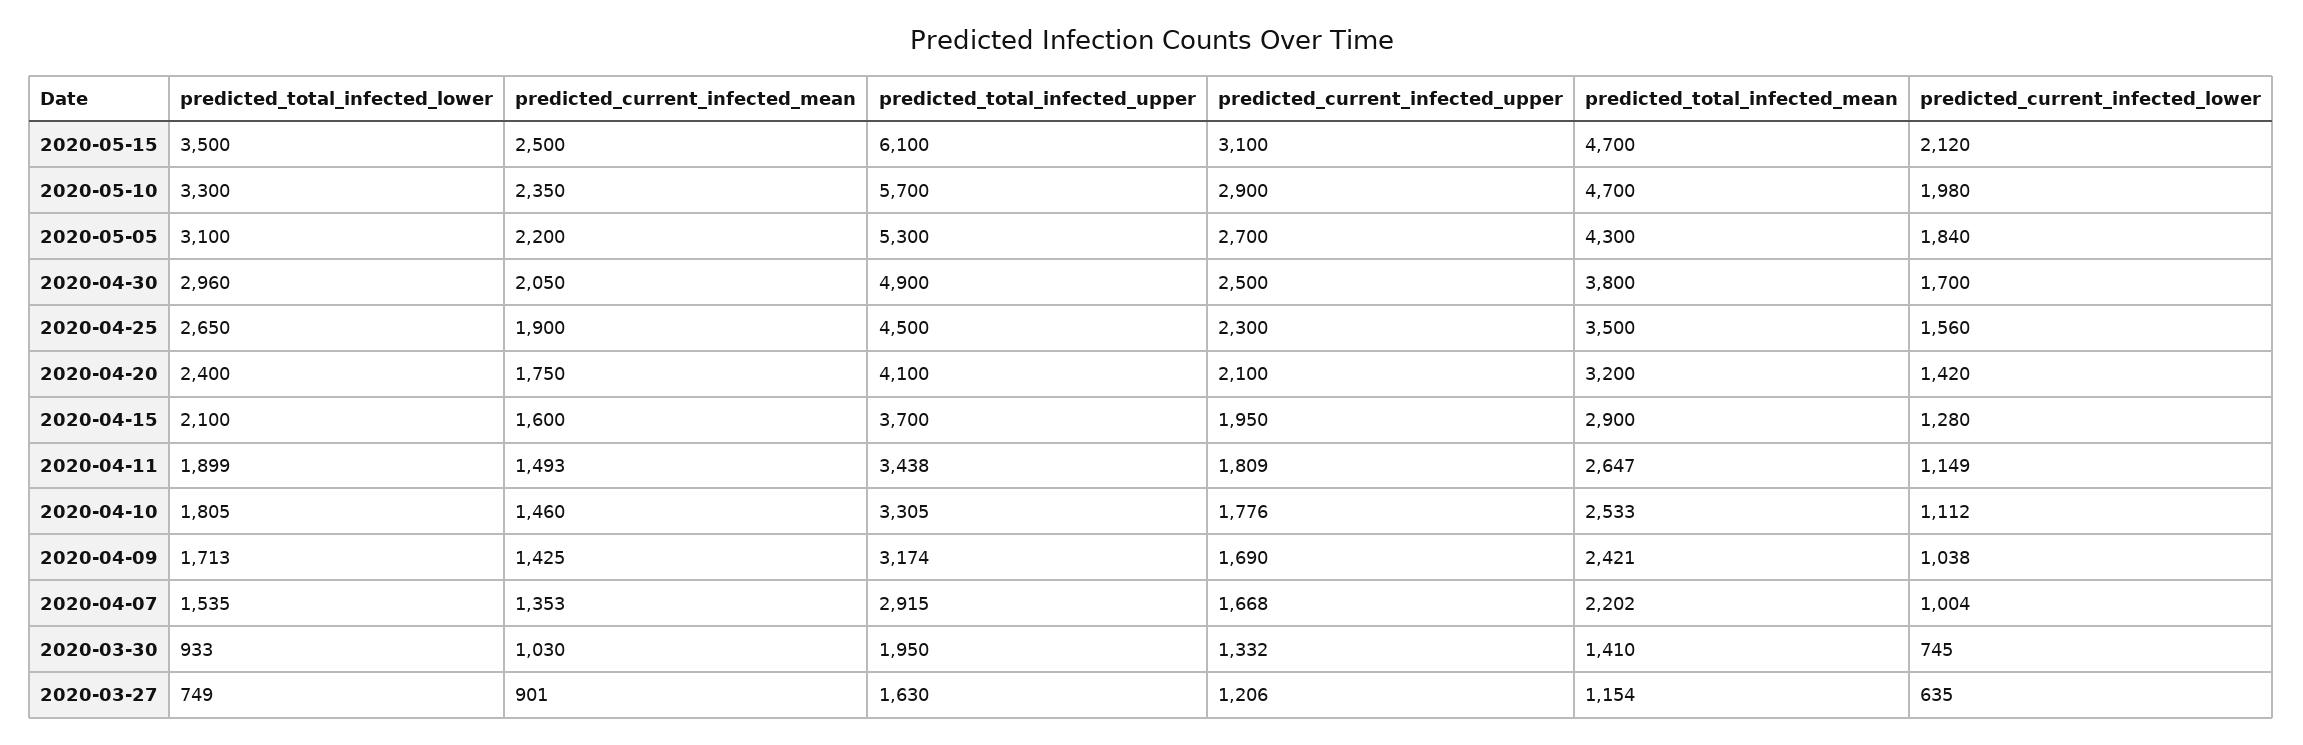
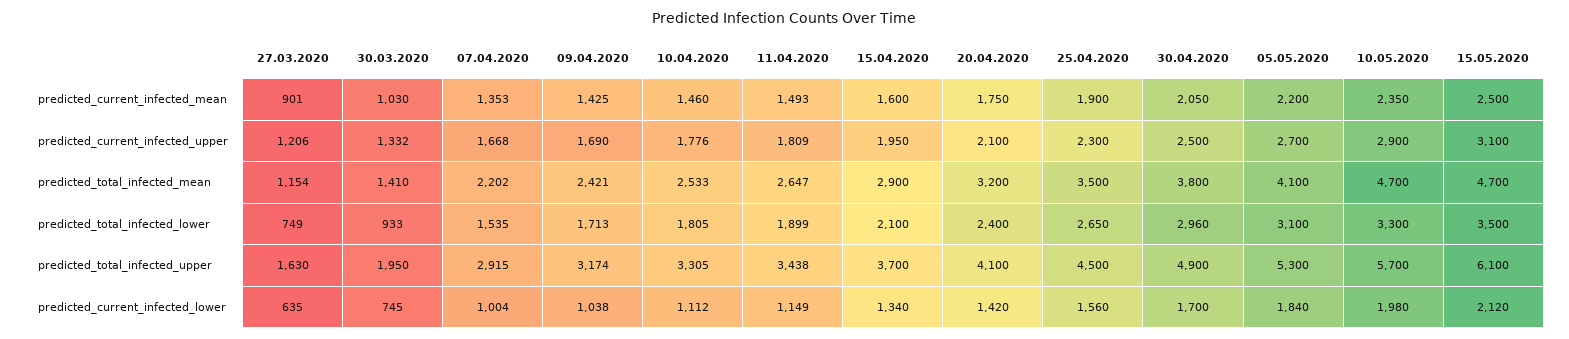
  {
    "predicted_total_infected_lower": {
      "2020-05-15": 3500,
      "2020-05-10": 3300,
      "2020-05-05": 3100,
      "2020-04-30": 2960,
      "2020-04-25": 2650,
      "2020-04-20": 2400,
      "2020-04-15": 2100,
      "2020-04-11": 1899,
      "2020-04-10": 1805,
      "2020-04-09": 1713,
      "2020-04-07": 1535,
      "2020-03-30": 933,
      "2020-03-27": 749
    },
    "predicted_current_infected_mean": {
      "2020-05-15": 2500,
      "2020-05-10": 2350,
      "2020-05-05": 2200,
      "2020-04-30": 2050,
      "2020-04-25": 1900,
      "2020-04-20": 1750,
      "2020-04-15": 1600,
      "2020-04-11": 1493,
      "2020-04-10": 1460,
      "2020-04-09": 1425,
      "2020-04-07": 1353,
      "2020-03-30": 1030,
      "2020-03-27": 901
    },
    "predicted_total_infected_upper": {
      "2020-05-15": 6100,
      "2020-05-10": 5700,
      "2020-05-05": 5300,
      "2020-04-30": 4900,
      "2020-04-25": 4500,
      "2020-04-20": 4100,
      "2020-04-15": 3700,
      "2020-04-11": 3438,
      "2020-04-10": 3305,
      "2020-04-09": 3174,
      "2020-04-07": 2915,
      "2020-03-30": 1950,
      "2020-03-27": 1630
    },
    "predicted_current_infected_upper": {
      "2020-05-15": 3100,
      "2020-05-10": 2900,
      "2020-05-05": 2700,
      "2020-04-30": 2500,
      "2020-04-25": 2300,
      "2020-04-20": 2100,
      "2020-04-15": 1950,
      "2020-04-11": 1809,
      "2020-04-10": 1776,
      "2020-04-09": 1690,
      "2020-04-07": 1668,
      "2020-03-30": 1332,
      "2020-03-27": 1206
    },
    "predicted_total_infected_mean": {
      "2020-05-15": 4700,
      "2020-05-10": 4700,
-     "2020-05-05": 4300,
+     "2020-05-05": 4100,
      "2020-04-30": 3800,
      "2020-04-25": 3500,
      "2020-04-20": 3200,
      "2020-04-15": 2900,
      "2020-04-11": 2647,
      "2020-04-10": 2533,
      "2020-04-09": 2421,
      "2020-04-07": 2202,
      "2020-03-30": 1410,
      "2020-03-27": 1154
    },
    "predicted_current_infected_lower": {
      "2020-05-15": 2120,
      "2020-05-10": 1980,
      "2020-05-05": 1840,
      "2020-04-30": 1700,
      "2020-04-25": 1560,
      "2020-04-20": 1420,
-     "2020-04-15": 1280,
+     "2020-04-15": 1340,
      "2020-04-11": 1149,
      "2020-04-10": 1112,
      "2020-04-09": 1038,
      "2020-04-07": 1004,
      "2020-03-30": 745,
      "2020-03-27": 635
    }
  }

